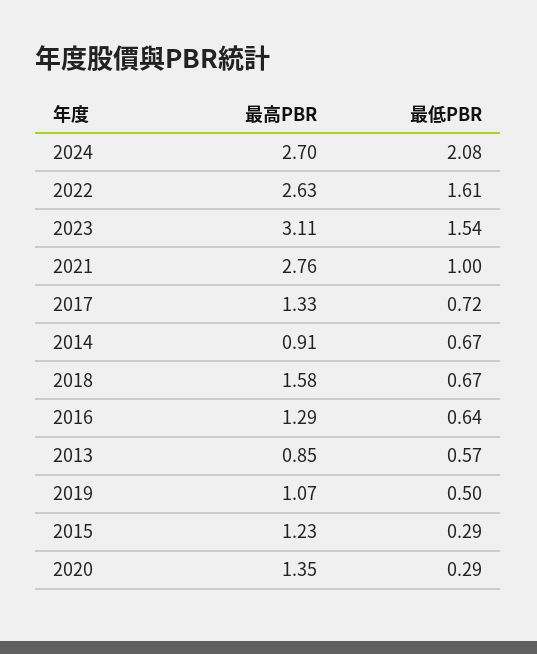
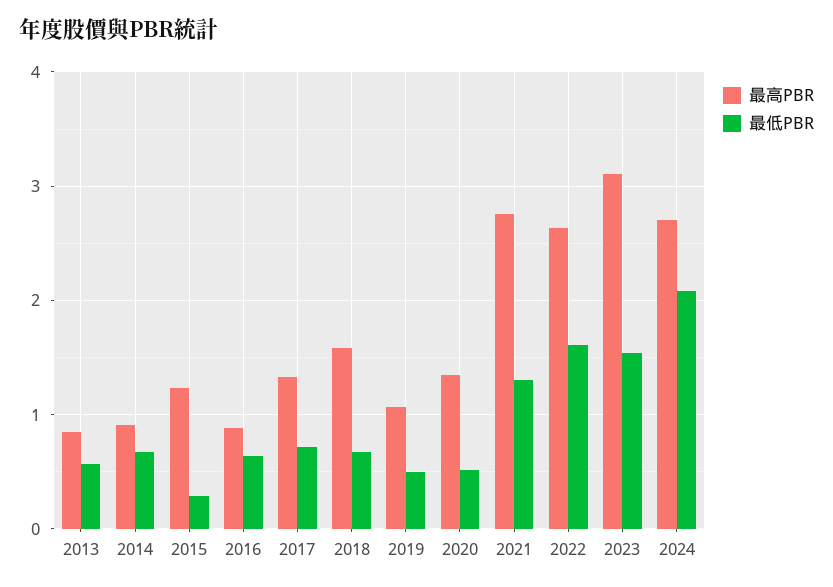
  {
    "最高PBR": {
      "2024": 2.7,
      "2022": 2.63,
      "2023": 3.11,
      "2021": 2.76,
      "2017": 1.33,
      "2014": 0.91,
      "2018": 1.58,
-     "2016": 1.29,
+     "2016": 0.9,
      "2013": 0.85,
      "2019": 1.07,
      "2015": 1.23,
      "2020": 1.35
    },
    "最低PBR": {
      "2024": 2.08,
      "2022": 1.61,
      "2023": 1.54,
-     "2021": 1,
+     "2021": 1.3,
      "2017": 0.72,
      "2014": 0.67,
      "2018": 0.67,
      "2016": 0.64,
      "2013": 0.57,
      "2019": 0.5,
      "2015": 0.29,
-     "2020": 0.29
+     "2020": 0.5
    }
  }

